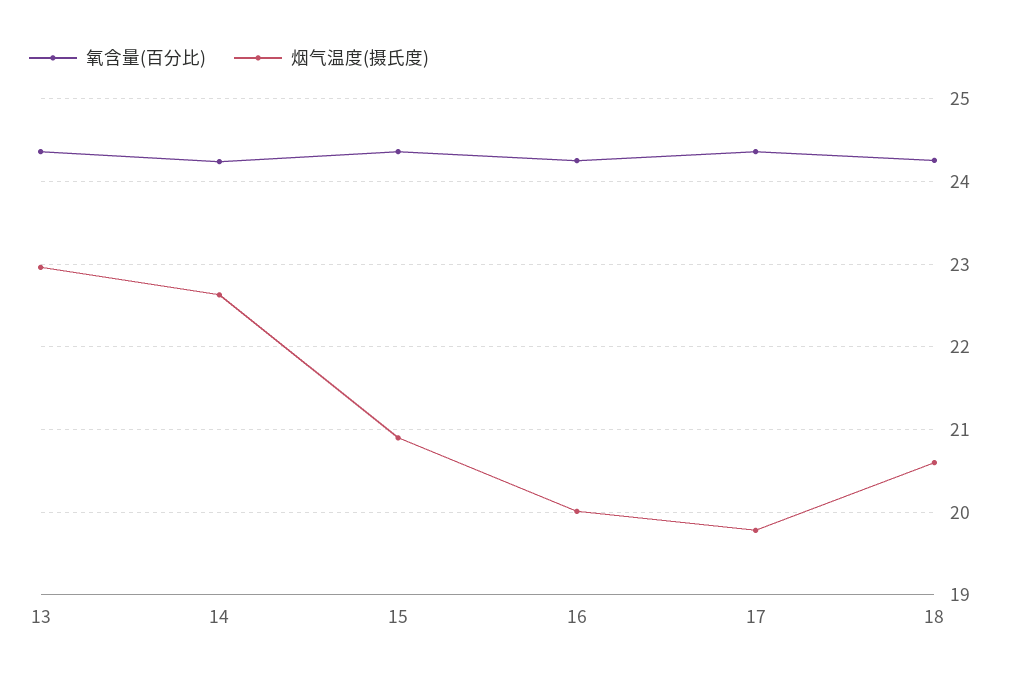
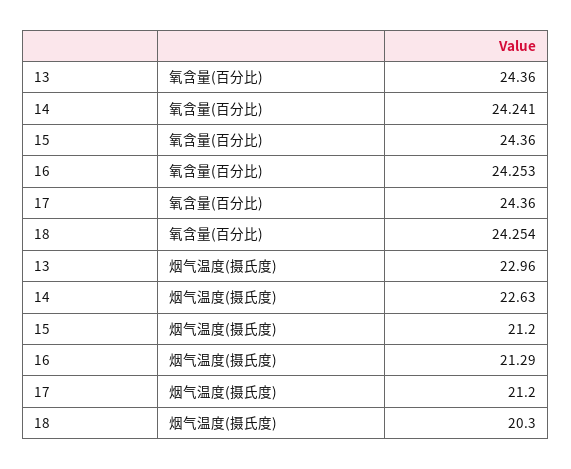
  {
    "氧含量(百分比)": {
      "13": 24.36,
      "14": 24.241,
      "15": 24.36,
      "16": 24.253,
      "17": 24.36,
      "18": 24.254
    },
    "烟气温度(摄氏度)": {
      "13": 22.96,
      "14": 22.63,
-     "15": 20.9,
+     "15": 21.2,
-     "16": 20,
+     "16": 21.29,
-     "17": 19.8,
+     "17": 21.2,
-     "18": 20.6
+     "18": 20.3
    }
  }

